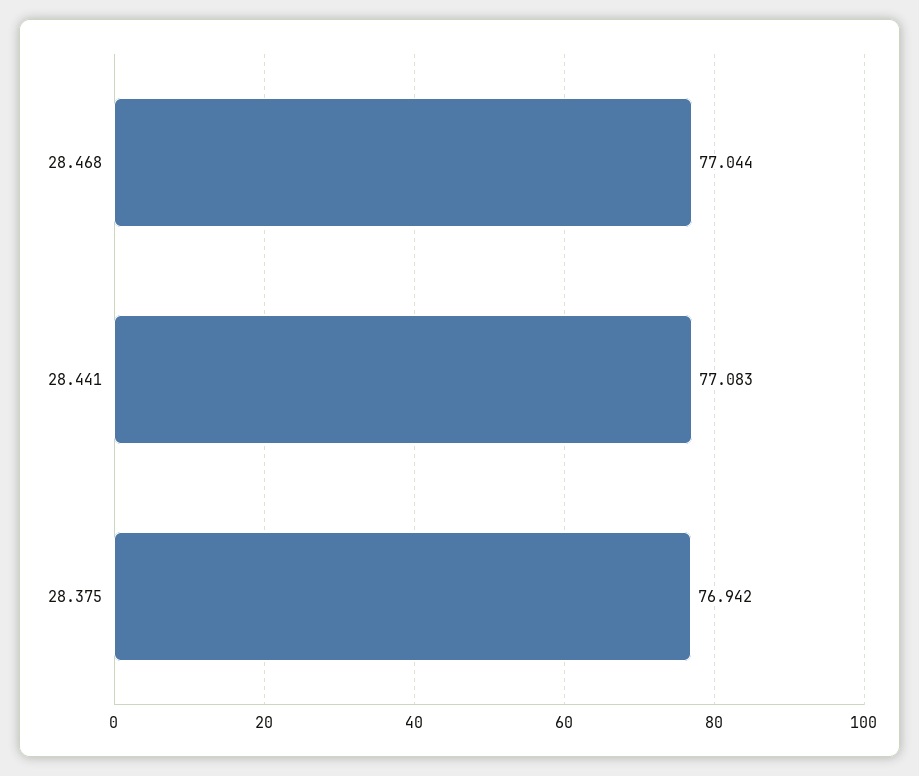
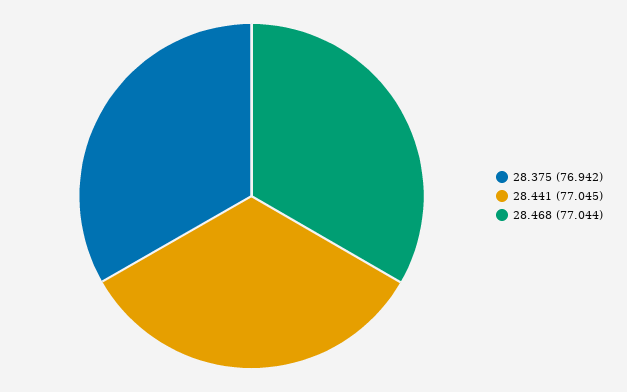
  {
    "28.468": 77.044,
-   "28.441": 77.083,
+   "28.441": 77.045,
    "28.375": 76.942
  }

